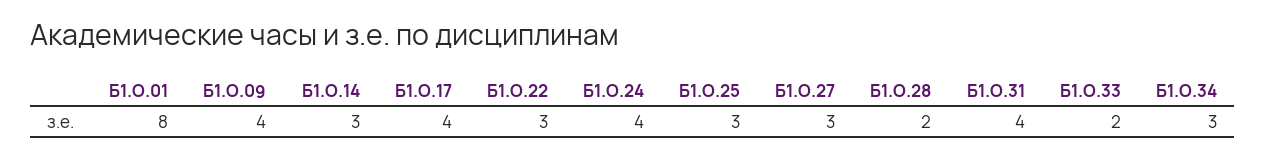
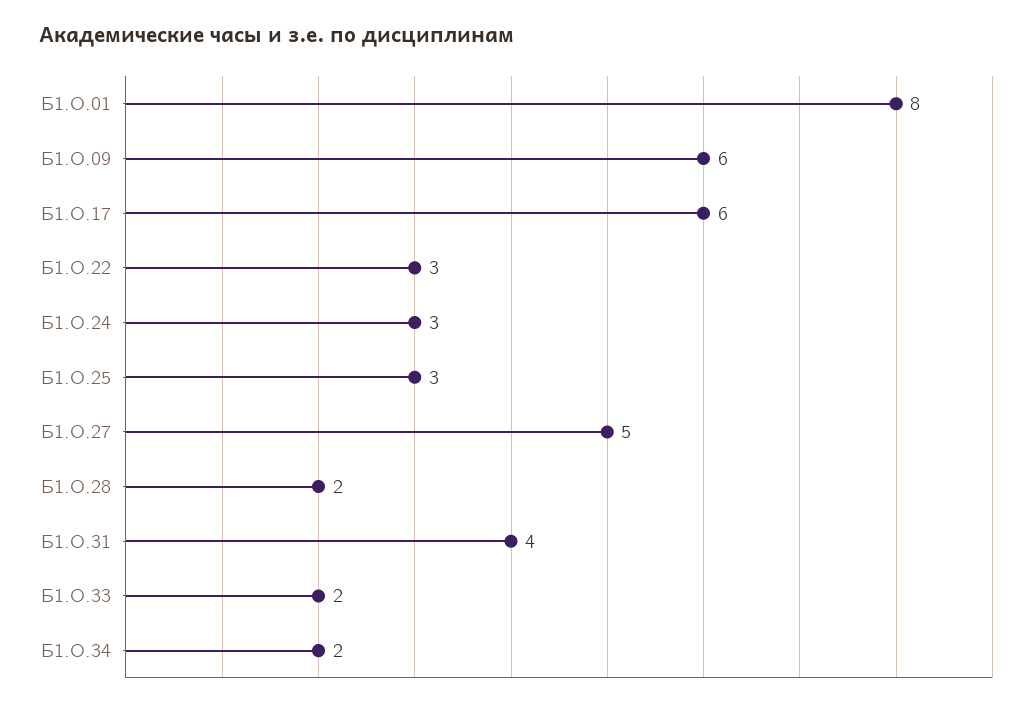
  {
    "Б1.О.01": 8,
-   "Б1.О.09": 4,
+   "Б1.О.09": 6,
-   "Б1.О.14": 3,
-   "Б1.О.17": 4,
+   "Б1.О.17": 6,
    "Б1.О.22": 3,
-   "Б1.О.24": 4,
+   "Б1.О.24": 3,
    "Б1.О.25": 3,
-   "Б1.О.27": 3,
+   "Б1.О.27": 5,
    "Б1.О.28": 2,
    "Б1.О.31": 4,
    "Б1.О.33": 2,
-   "Б1.О.34": 3
+   "Б1.О.34": 2
  }

